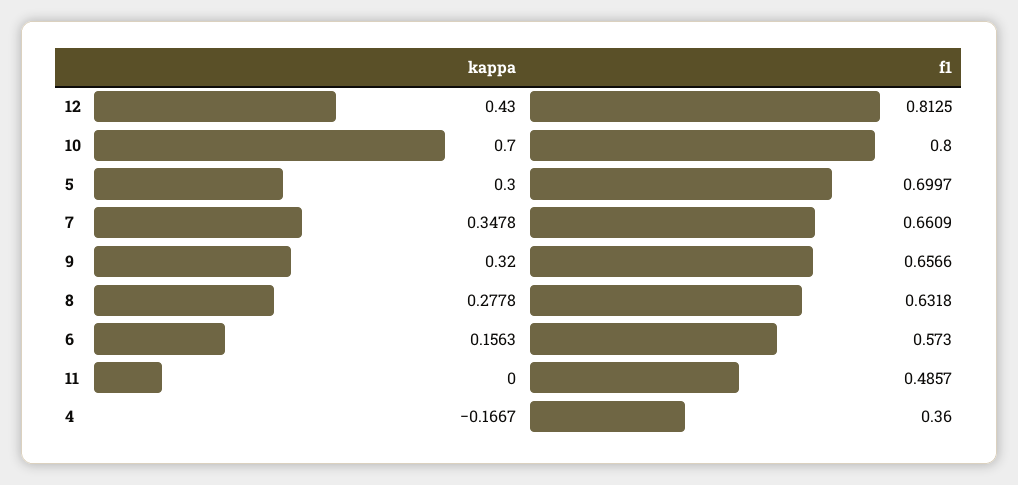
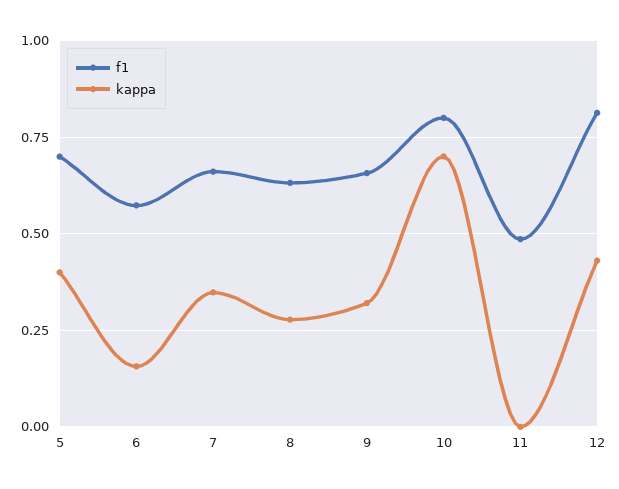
  {
    "kappa": {
      "12": 0.43,
      "10": 0.7,
-     "5": 0.3,
+     "5": 0.4,
      "7": 0.3478,
      "9": 0.32,
      "8": 0.2778,
      "6": 0.1563,
-     "11": 0,
+     "11": 0
-     "4": -0.1667
    },
    "f1": {
      "12": 0.8125,
      "10": 0.8,
      "5": 0.6997,
      "7": 0.6609,
      "9": 0.6566,
      "8": 0.6318,
      "6": 0.573,
-     "11": 0.4857,
+     "11": 0.4857
-     "4": 0.36
    }
  }

